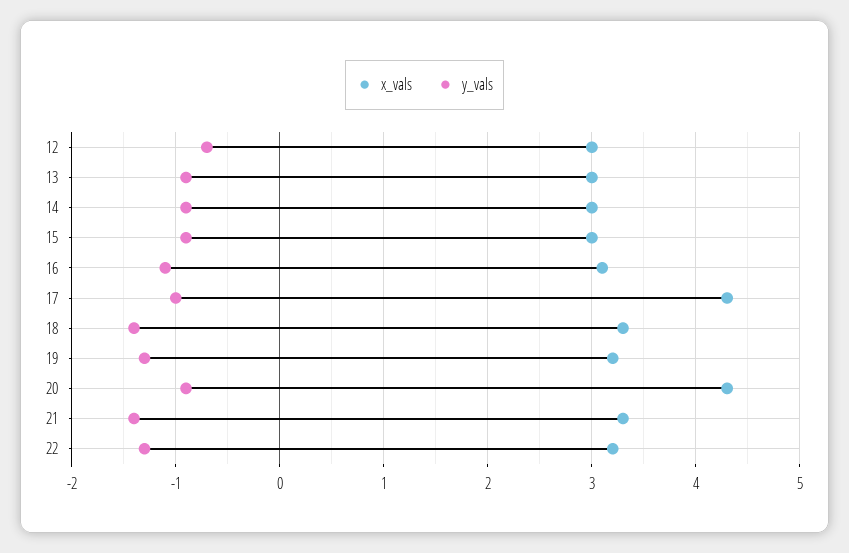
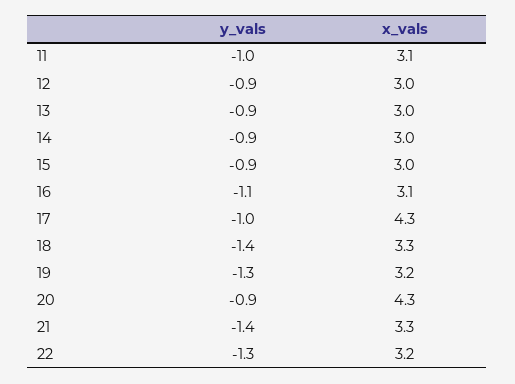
  {
    "x_vals": {
      "12": 3,
      "13": 3,
      "14": 3,
      "15": 3,
      "16": 3.1,
      "17": 4.3,
      "18": 3.3,
      "19": 3.2,
      "20": 4.3,
      "21": 3.3,
-     "22": 3.2
+     "22": 3.2,
+     "11": 3.1
    },
    "y_vals": {
-     "12": -0.7,
+     "12": -0.9,
      "13": -0.9,
      "14": -0.9,
      "15": -0.9,
      "16": -1.1,
      "17": -1,
      "18": -1.4,
      "19": -1.3,
      "20": -0.9,
      "21": -1.4,
-     "22": -1.3
+     "22": -1.3,
+     "11": -1
    }
  }

